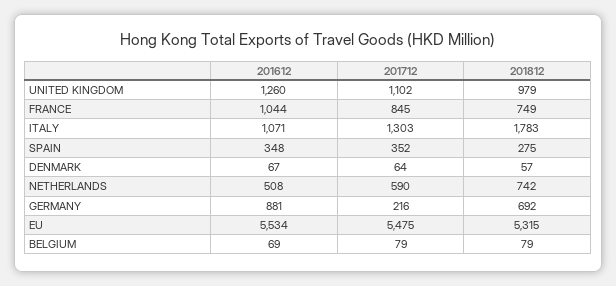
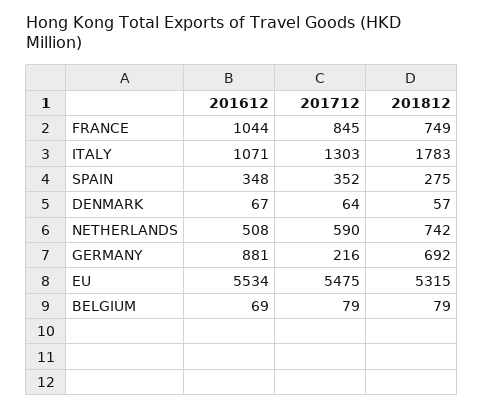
  {
    "201612": {
-     "UNITED KINGDOM": 1260,
      "FRANCE": 1044,
      "ITALY": 1071,
      "SPAIN": 348,
      "DENMARK": 67,
      "NETHERLANDS": 508,
      "GERMANY": 881,
      "EU": 5534,
      "BELGIUM": 69
    },
    "201712": {
-     "UNITED KINGDOM": 1102,
      "FRANCE": 845,
      "ITALY": 1303,
      "SPAIN": 352,
      "DENMARK": 64,
      "NETHERLANDS": 590,
      "GERMANY": 216,
      "EU": 5475,
      "BELGIUM": 79
    },
    "201812": {
-     "UNITED KINGDOM": 979,
      "FRANCE": 749,
      "ITALY": 1783,
      "SPAIN": 275,
      "DENMARK": 57,
      "NETHERLANDS": 742,
      "GERMANY": 692,
      "EU": 5315,
      "BELGIUM": 79
    }
  }

